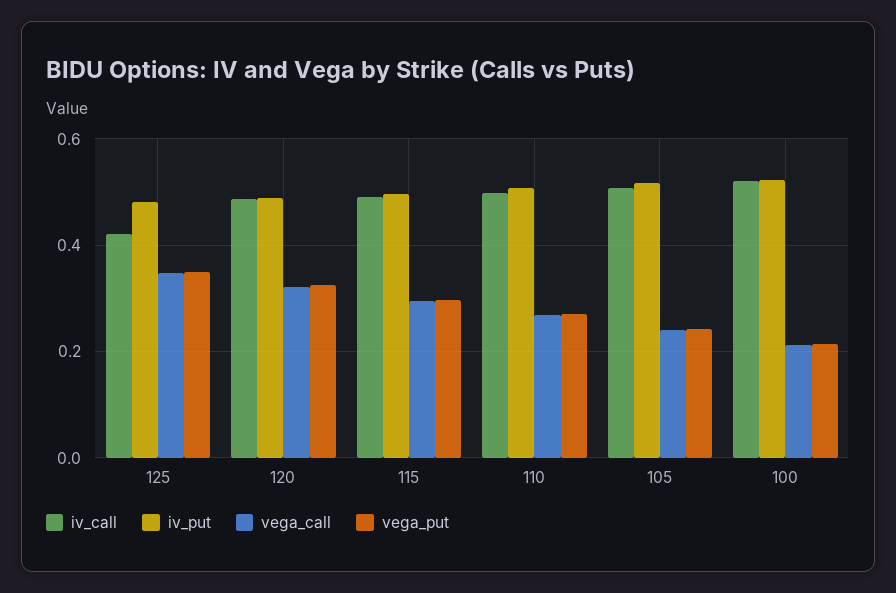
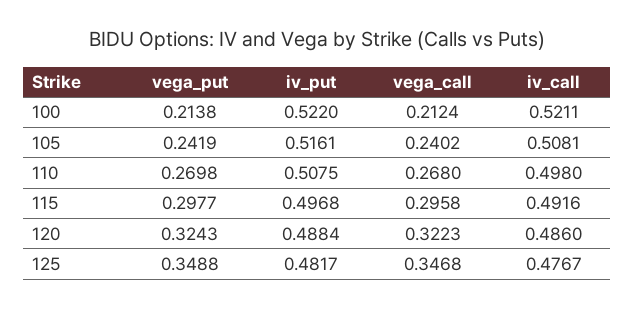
  {
    "iv_call": {
-     "125": 0.42,
+     "125": 0.4767,
      "120": 0.486,
      "115": 0.4916,
      "110": 0.498,
      "105": 0.5081,
      "100": 0.5211
    },
    "iv_put": {
      "125": 0.4817,
      "120": 0.4884,
      "115": 0.4968,
      "110": 0.5075,
      "105": 0.5161,
      "100": 0.522
    },
    "vega_call": {
      "125": 0.3468,
      "120": 0.3223,
      "115": 0.2958,
      "110": 0.268,
      "105": 0.2402,
      "100": 0.2124
    },
    "vega_put": {
      "125": 0.3488,
      "120": 0.3243,
      "115": 0.2977,
      "110": 0.2698,
      "105": 0.2419,
      "100": 0.2138
    }
  }

